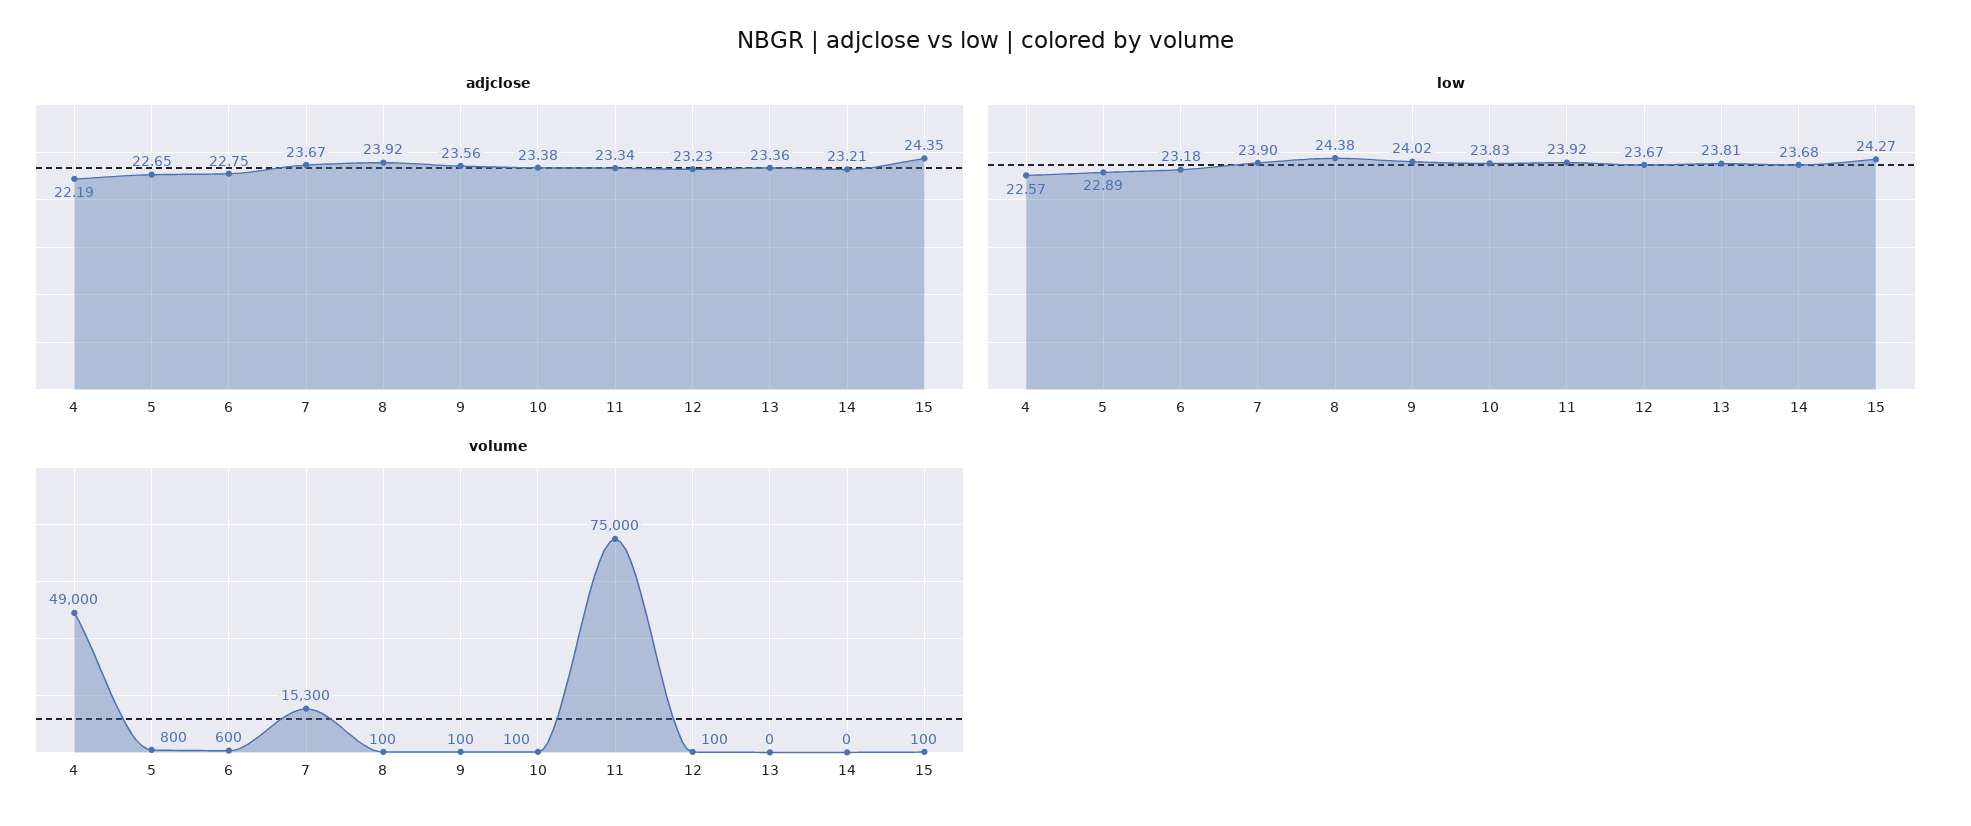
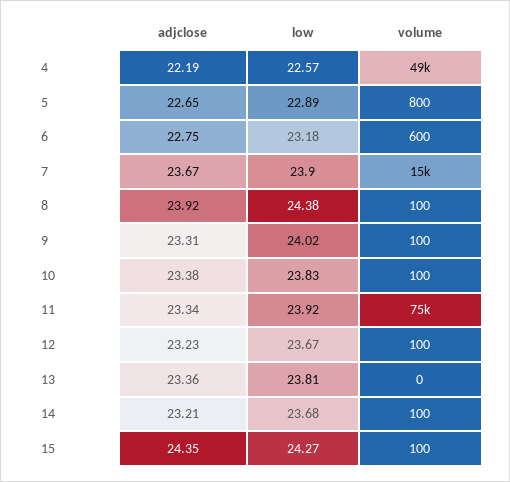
  {
    "adjclose": {
      "4": 22.19,
      "5": 22.65,
      "6": 22.75,
      "7": 23.67,
      "8": 23.92,
-     "9": 23.56,
+     "9": 23.31,
      "10": 23.38,
      "11": 23.34,
      "12": 23.23,
      "13": 23.36,
      "14": 23.21,
      "15": 24.35
    },
    "low": {
      "4": 22.57,
      "5": 22.89,
      "6": 23.18,
      "7": 23.9,
      "8": 24.38,
      "9": 24.02,
      "10": 23.83,
      "11": 23.92,
      "12": 23.67,
      "13": 23.81,
      "14": 23.68,
      "15": 24.27
    },
    "volume": {
      "4": 49000,
      "5": 800,
      "6": 600,
      "7": 15300,
      "8": 100,
      "9": 100,
      "10": 100,
      "11": 75000,
      "12": 100,
      "13": 0,
-     "14": 0,
+     "14": 100,
      "15": 100
    }
  }

